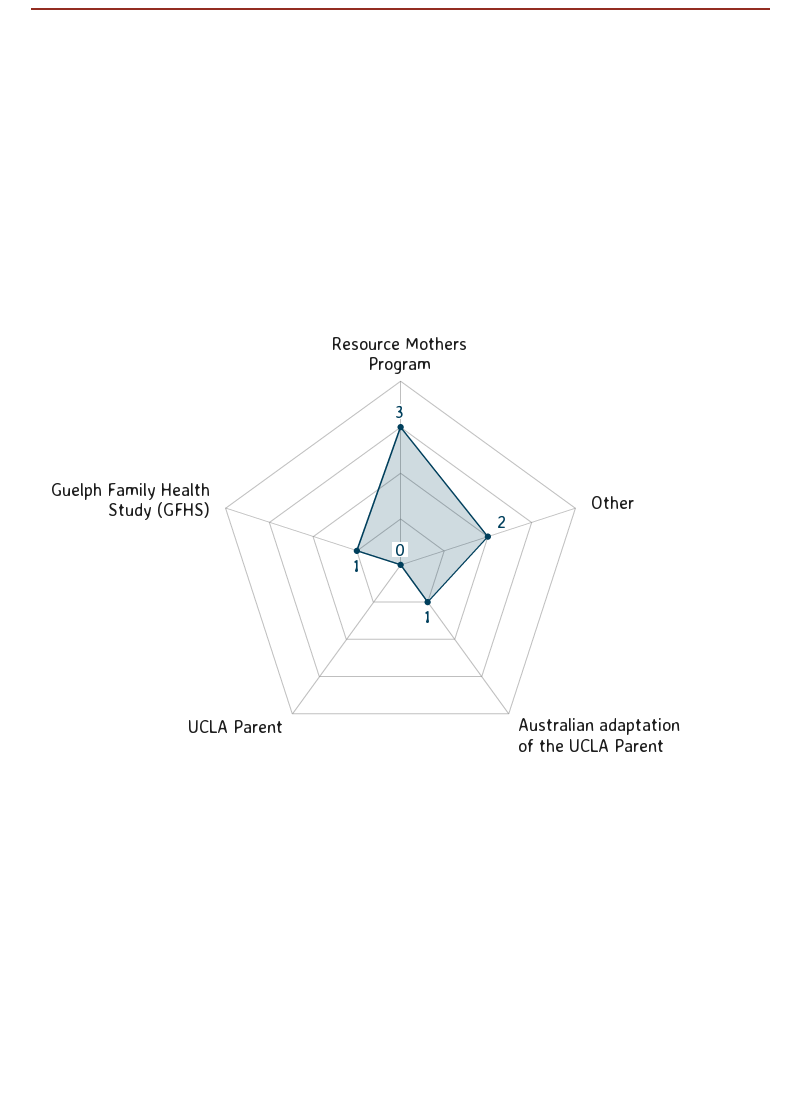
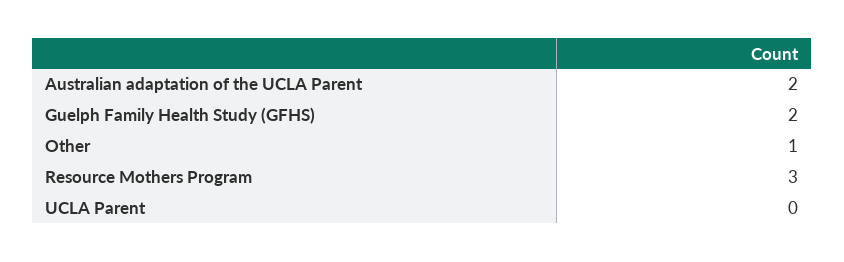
  {
    "Resource Mothers Program": 3,
-   "Other": 2,
+   "Other": 1,
-   "Australian adaptation of the UCLA Parent": 1,
+   "Australian adaptation of the UCLA Parent": 2,
    "UCLA Parent": 0,
-   "Guelph Family Health Study (GFHS)": 1
+   "Guelph Family Health Study (GFHS)": 2
  }

